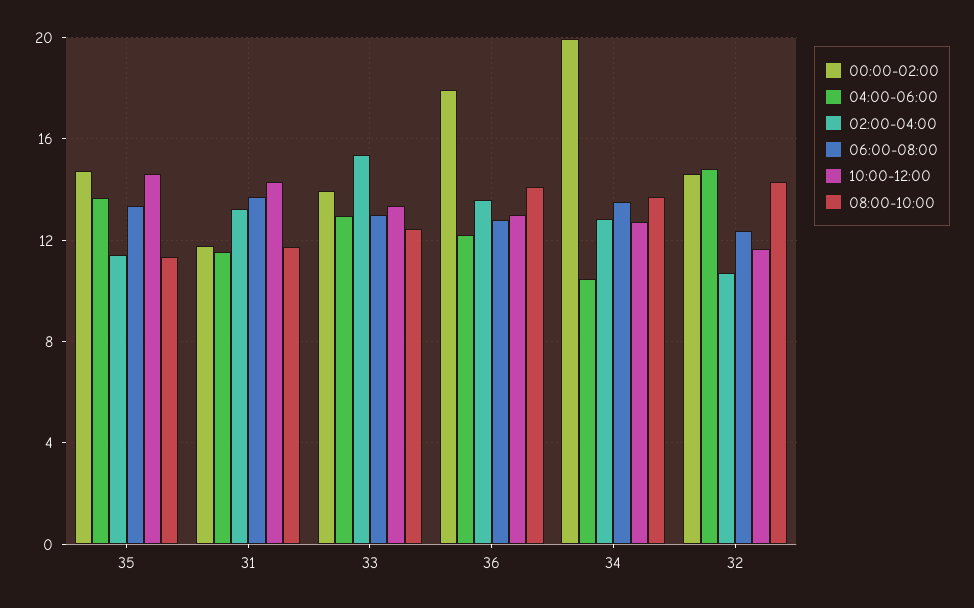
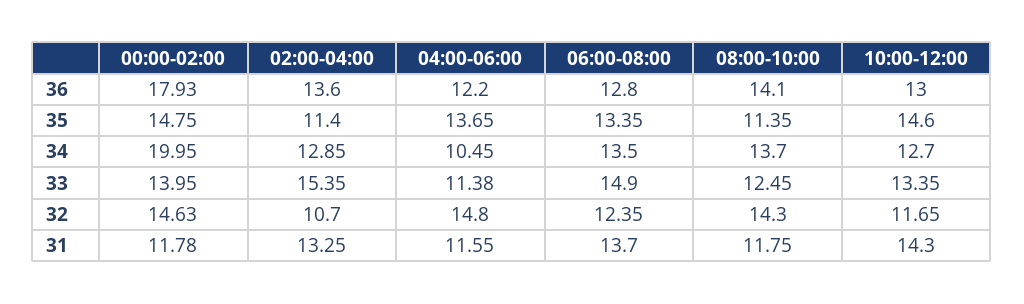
  {
    "00:00-02:00": {
      "35": 14.75,
      "31": 11.78,
      "33": 13.95,
      "36": 17.93,
      "34": 19.95,
      "32": 14.63
    },
    "04:00-06:00": {
      "35": 13.65,
      "31": 11.55,
-     "33": 13,
+     "33": 11.38,
      "36": 12.2,
      "34": 10.45,
      "32": 14.8
    },
    "02:00-04:00": {
      "35": 11.4,
      "31": 13.25,
      "33": 15.35,
      "36": 13.6,
      "34": 12.85,
      "32": 10.7
    },
    "06:00-08:00": {
      "35": 13.35,
      "31": 13.7,
-     "33": 13,
+     "33": 14.9,
      "36": 12.8,
      "34": 13.5,
      "32": 12.35
    },
    "10:00-12:00": {
      "35": 14.6,
      "31": 14.3,
      "33": 13.35,
      "36": 13,
      "34": 12.7,
      "32": 11.65
    },
    "08:00-10:00": {
      "35": 11.35,
      "31": 11.75,
      "33": 12.45,
      "36": 14.1,
      "34": 13.7,
      "32": 14.3
    }
  }

